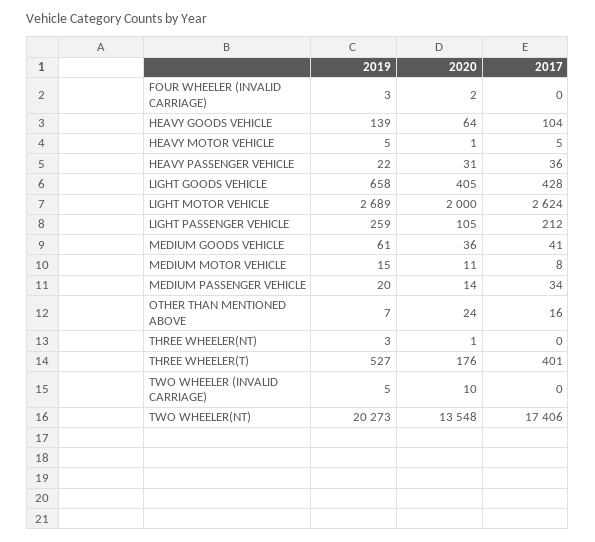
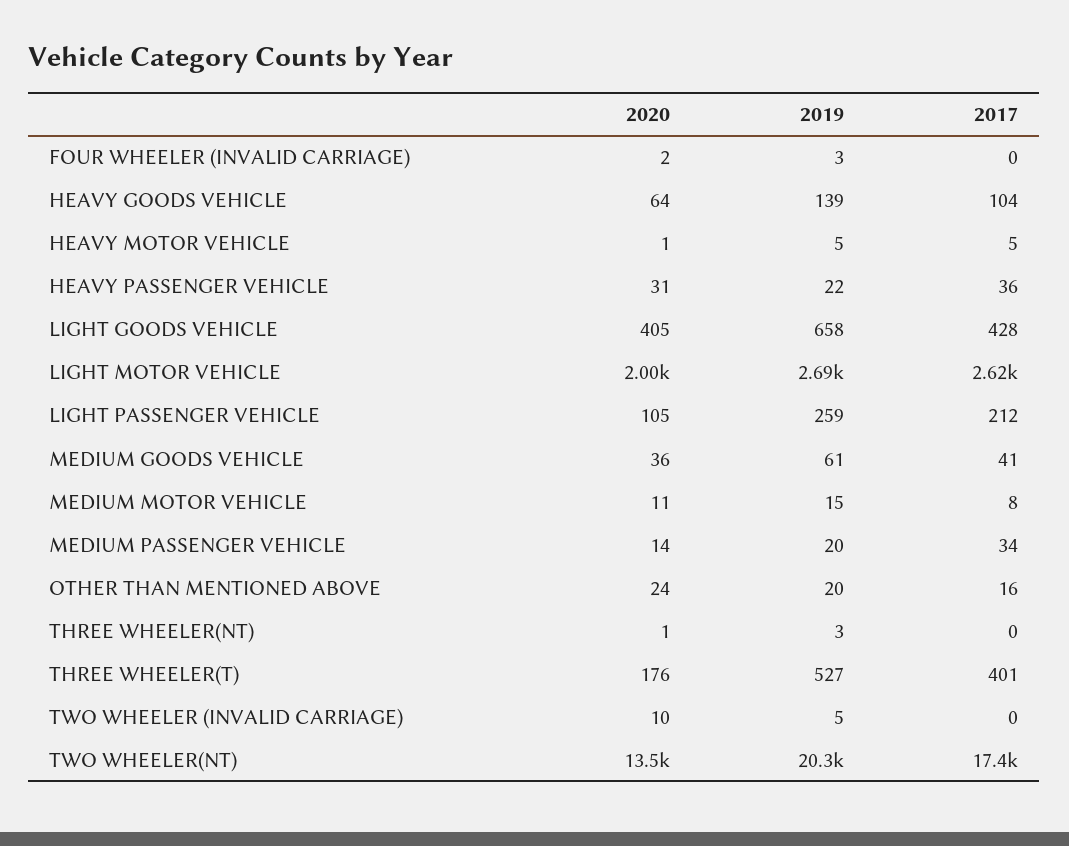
  {
    "2019": {
      "FOUR WHEELER (INVALID CARRIAGE)": 3,
      "HEAVY GOODS VEHICLE": 139,
      "HEAVY MOTOR VEHICLE": 5,
      "HEAVY PASSENGER VEHICLE": 22,
      "LIGHT GOODS VEHICLE": 658,
      "LIGHT MOTOR VEHICLE": 2689,
      "LIGHT PASSENGER VEHICLE": 259,
      "MEDIUM GOODS VEHICLE": 61,
      "MEDIUM MOTOR VEHICLE": 15,
      "MEDIUM PASSENGER VEHICLE": 20,
-     "OTHER THAN MENTIONED ABOVE": 7,
+     "OTHER THAN MENTIONED ABOVE": 20,
      "THREE WHEELER(NT)": 3,
      "THREE WHEELER(T)": 527,
      "TWO WHEELER (INVALID CARRIAGE)": 5,
      "TWO WHEELER(NT)": 20273
    },
    "2020": {
      "FOUR WHEELER (INVALID CARRIAGE)": 2,
      "HEAVY GOODS VEHICLE": 64,
      "HEAVY MOTOR VEHICLE": 1,
      "HEAVY PASSENGER VEHICLE": 31,
      "LIGHT GOODS VEHICLE": 405,
      "LIGHT MOTOR VEHICLE": 2000,
      "LIGHT PASSENGER VEHICLE": 105,
      "MEDIUM GOODS VEHICLE": 36,
      "MEDIUM MOTOR VEHICLE": 11,
      "MEDIUM PASSENGER VEHICLE": 14,
      "OTHER THAN MENTIONED ABOVE": 24,
      "THREE WHEELER(NT)": 1,
      "THREE WHEELER(T)": 176,
      "TWO WHEELER (INVALID CARRIAGE)": 10,
      "TWO WHEELER(NT)": 13548
    },
    "2017": {
      "FOUR WHEELER (INVALID CARRIAGE)": 0,
      "HEAVY GOODS VEHICLE": 104,
      "HEAVY MOTOR VEHICLE": 5,
      "HEAVY PASSENGER VEHICLE": 36,
      "LIGHT GOODS VEHICLE": 428,
      "LIGHT MOTOR VEHICLE": 2624,
      "LIGHT PASSENGER VEHICLE": 212,
      "MEDIUM GOODS VEHICLE": 41,
      "MEDIUM MOTOR VEHICLE": 8,
      "MEDIUM PASSENGER VEHICLE": 34,
      "OTHER THAN MENTIONED ABOVE": 16,
      "THREE WHEELER(NT)": 0,
      "THREE WHEELER(T)": 401,
      "TWO WHEELER (INVALID CARRIAGE)": 0,
      "TWO WHEELER(NT)": 17406
    }
  }

